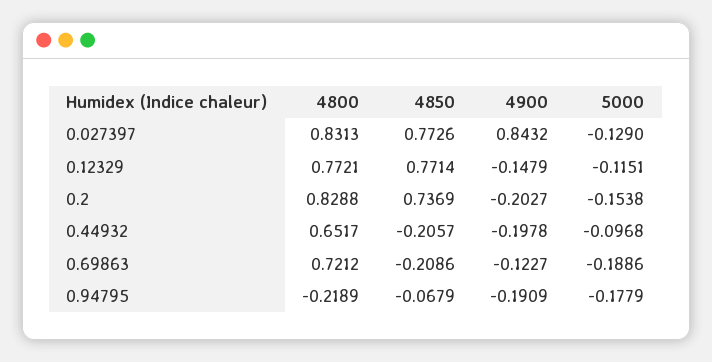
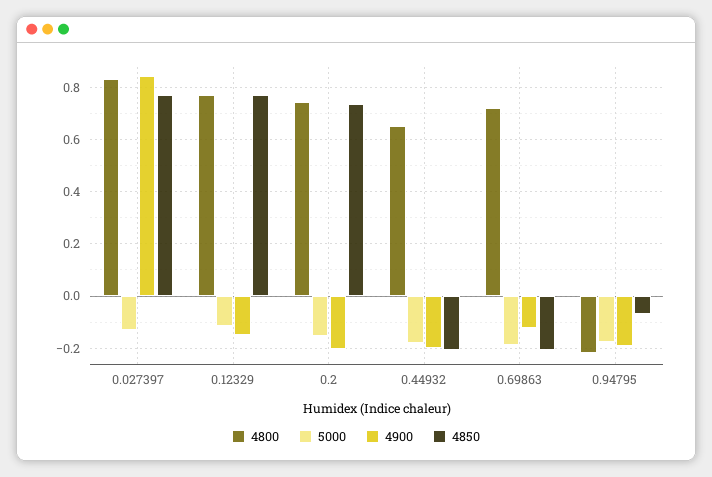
  {
    "4800": {
      "0.027397": 0.8313,
      "0.12329": 0.7721,
-     "0.2": 0.8288,
+     "0.2": 0.75,
      "0.44932": 0.6517,
      "0.69863": 0.7212,
      "0.94795": -0.2189
    },
    "4850": {
      "0.027397": 0.7726,
      "0.12329": 0.7714,
      "0.2": 0.7369,
      "0.44932": -0.2057,
      "0.69863": -0.2086,
      "0.94795": -0.0679
    },
    "4900": {
      "0.027397": 0.8432,
      "0.12329": -0.1479,
      "0.2": -0.2027,
      "0.44932": -0.1978,
      "0.69863": -0.1227,
      "0.94795": -0.1909
    },
    "5000": {
      "0.027397": -0.129,
      "0.12329": -0.1151,
      "0.2": -0.1538,
-     "0.44932": -0.0968,
+     "0.44932": -0.175,
      "0.69863": -0.1886,
      "0.94795": -0.1779
    }
  }

